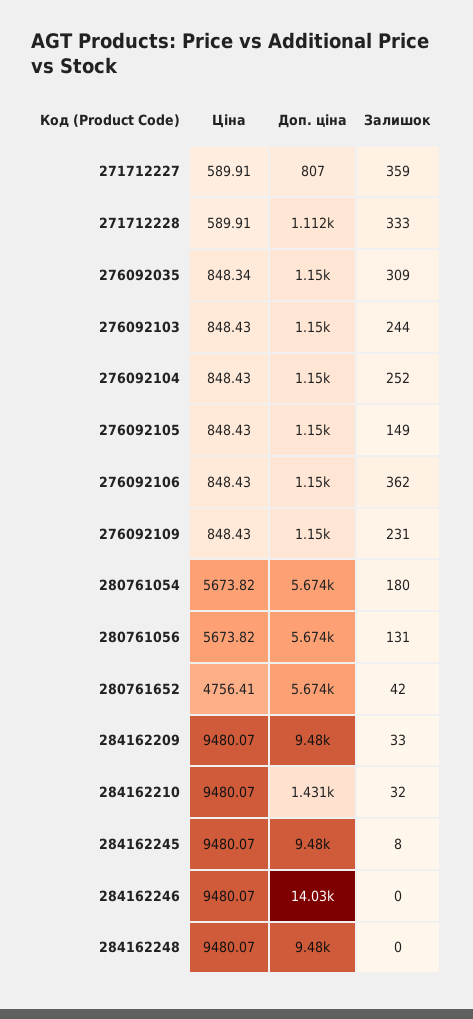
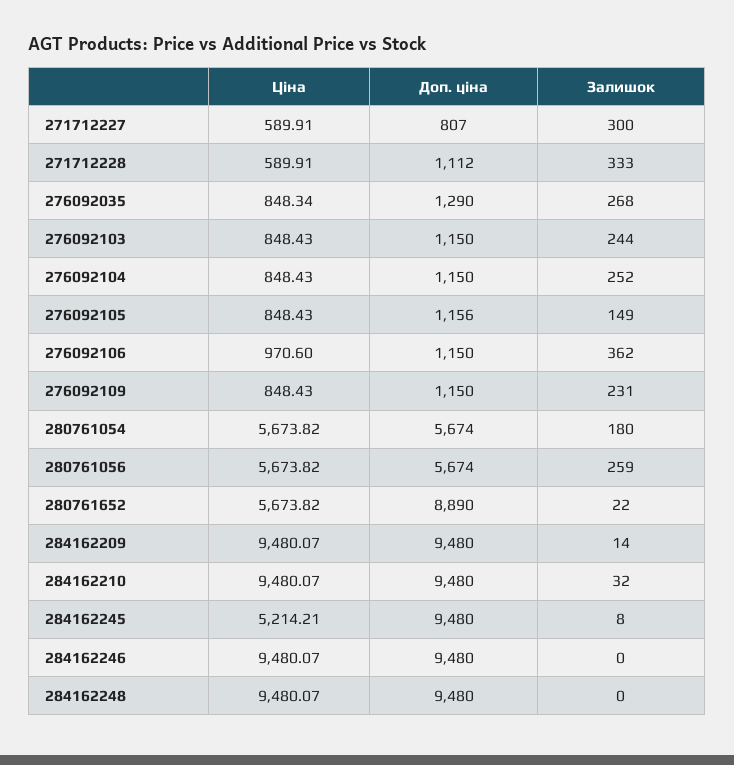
  {
    "Ціна": {
      "271712227": 589.91,
      "271712228": 589.91,
      "276092035": 848.34,
      "276092103": 848.43,
      "276092104": 848.43,
      "276092105": 848.43,
-     "276092106": 848.43,
+     "276092106": 970.6,
      "276092109": 848.43,
      "280761054": 5673.82,
      "280761056": 5673.82,
-     "280761652": 4756.41,
+     "280761652": 5673.82,
      "284162209": 9480.07,
      "284162210": 9480.07,
-     "284162245": 9480.07,
+     "284162245": 5214.21,
      "284162246": 9480.07,
      "284162248": 9480.07
    },
    "Доп. ціна": {
      "271712227": 807,
      "271712228": 1112,
-     "276092035": 1150,
+     "276092035": 1290,
      "276092103": 1150,
      "276092104": 1150,
-     "276092105": 1150,
+     "276092105": 1156,
      "276092106": 1150,
      "276092109": 1150,
      "280761054": 5674,
      "280761056": 5674,
-     "280761652": 5674,
+     "280761652": 8890,
      "284162209": 9480,
-     "284162210": 1431,
+     "284162210": 9480,
      "284162245": 9480,
-     "284162246": 14030,
+     "284162246": 9480,
      "284162248": 9480
    },
    "Залишок": {
-     "271712227": 359,
+     "271712227": 300,
      "271712228": 333,
-     "276092035": 309,
+     "276092035": 268,
      "276092103": 244,
      "276092104": 252,
      "276092105": 149,
      "276092106": 362,
      "276092109": 231,
      "280761054": 180,
-     "280761056": 131,
+     "280761056": 259,
-     "280761652": 42,
+     "280761652": 22,
-     "284162209": 33,
+     "284162209": 14,
      "284162210": 32,
      "284162245": 8,
      "284162246": 0,
      "284162248": 0
    }
  }

